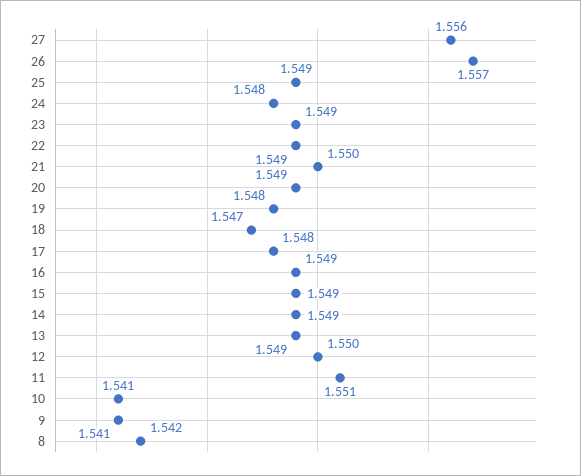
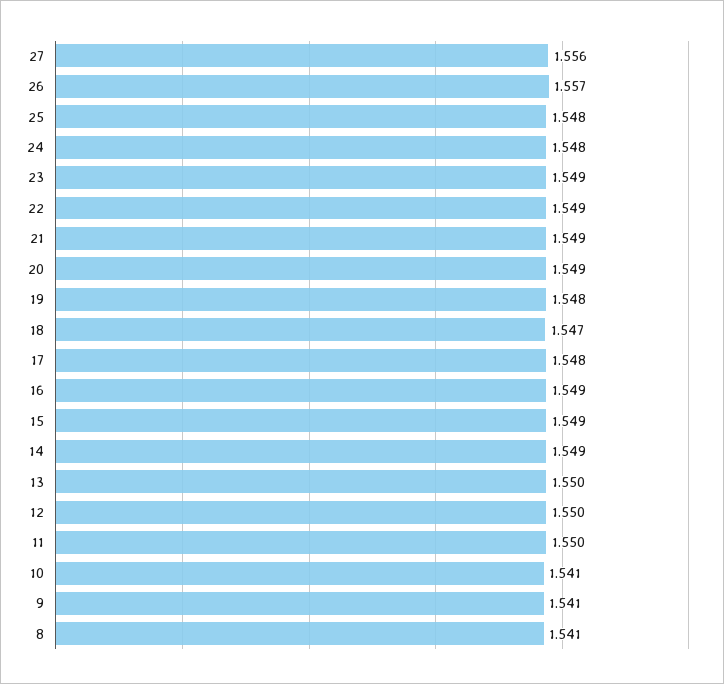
  {
    "27": 1.556,
    "26": 1.557,
-   "25": 1.549,
+   "25": 1.548,
    "24": 1.548,
    "23": 1.549,
    "22": 1.549,
-   "21": 1.55,
+   "21": 1.549,
    "20": 1.549,
    "19": 1.548,
    "18": 1.547,
    "17": 1.548,
    "16": 1.549,
    "15": 1.549,
    "14": 1.549,
-   "13": 1.549,
+   "13": 1.55,
    "12": 1.55,
-   "11": 1.551,
+   "11": 1.55,
    "10": 1.541,
    "9": 1.541,
-   "8": 1.542
+   "8": 1.541
  }

